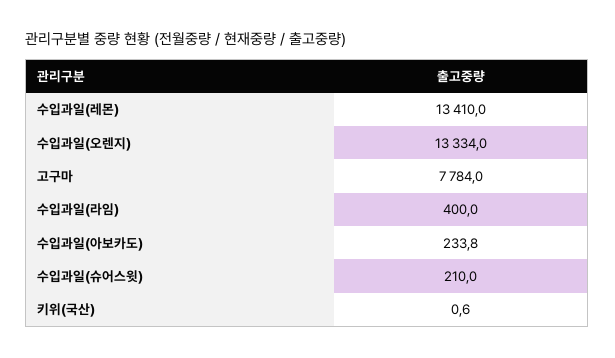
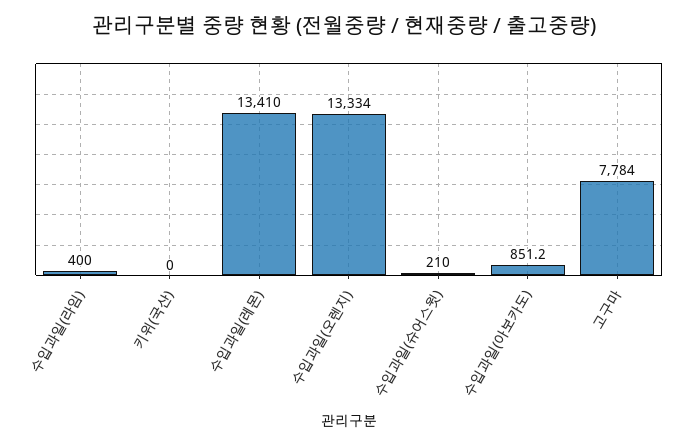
  {
    "수입과일(레몬)": 13410,
    "수입과일(오렌지)": 13334,
    "고구마": 7784,
    "수입과일(라임)": 400,
-   "수입과일(아보카도)": 233.8,
+   "수입과일(아보카도)": 851.2,
    "수입과일(슈어스윗)": 210,
-   "키위(국산)": 0.6
+   "키위(국산)": 0
  }

